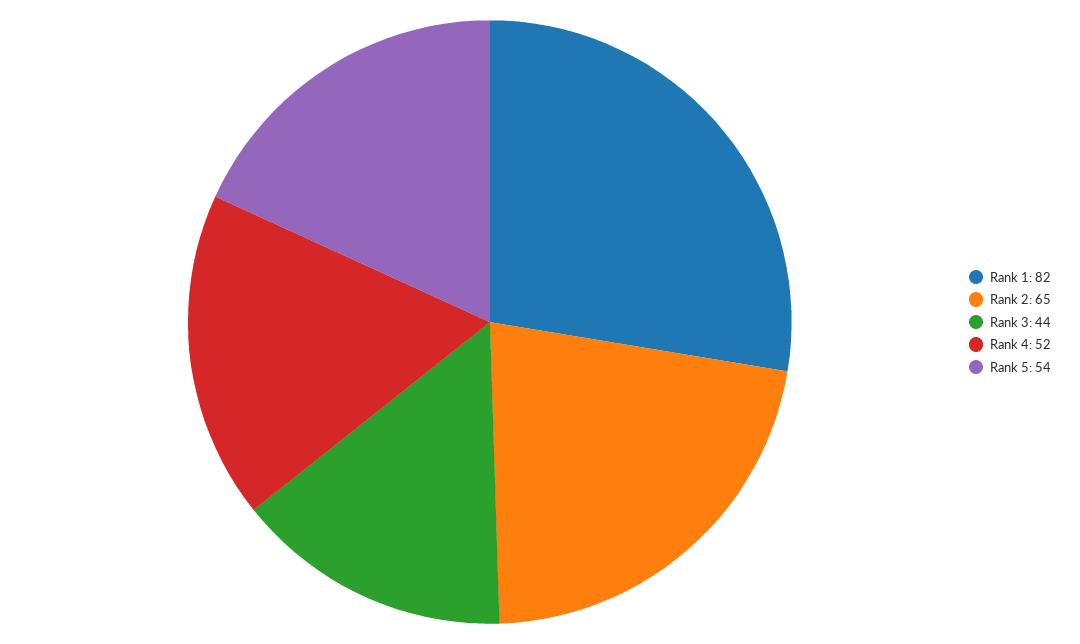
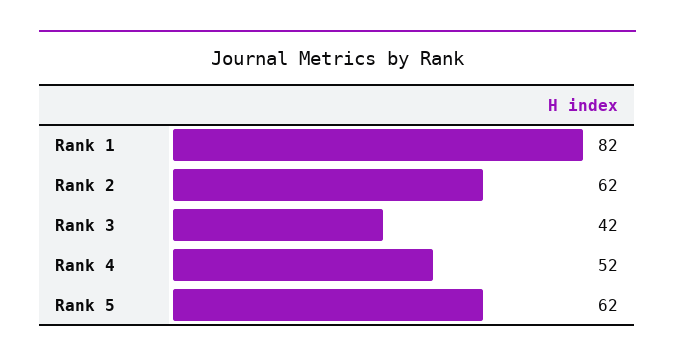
  {
    "Rank 1": 82,
-   "Rank 2": 65,
+   "Rank 2": 62,
-   "Rank 3": 44,
+   "Rank 3": 42,
    "Rank 4": 52,
-   "Rank 5": 54
+   "Rank 5": 62
  }

